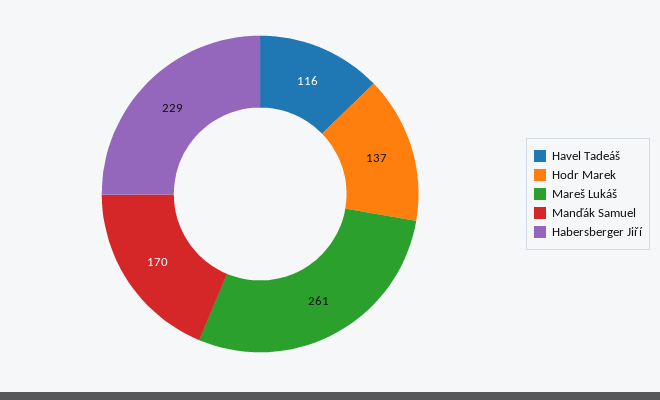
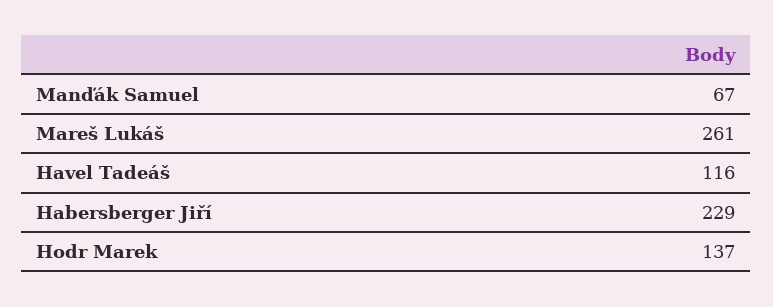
  {
    "Havel Tadeáš": 116,
    "Hodr Marek": 137,
    "Mareš Lukáš": 261,
-   "Manďák Samuel": 170,
+   "Manďák Samuel": 67,
    "Habersberger Jiří": 229
  }

